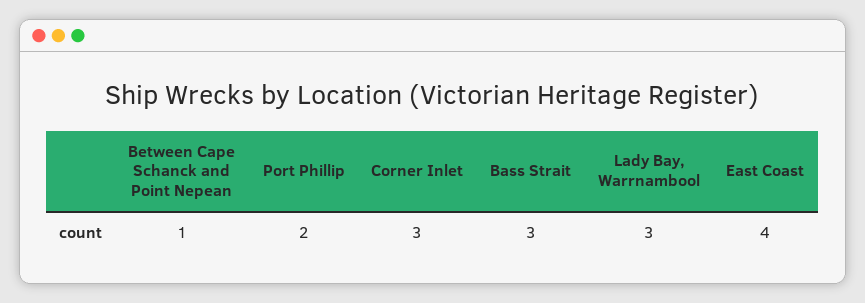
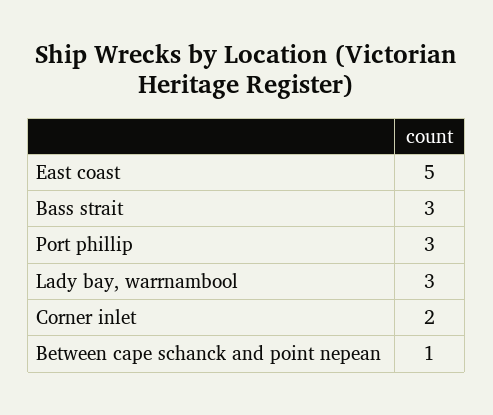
  {
    "Between Cape Schanck and Point Nepean": 1,
-   "Port Phillip": 2,
+   "Port Phillip": 3,
-   "Corner Inlet": 3,
+   "Corner Inlet": 2,
    "Bass Strait": 3,
    "Lady Bay, Warrnambool": 3,
-   "East Coast": 4
+   "East Coast": 5
  }

